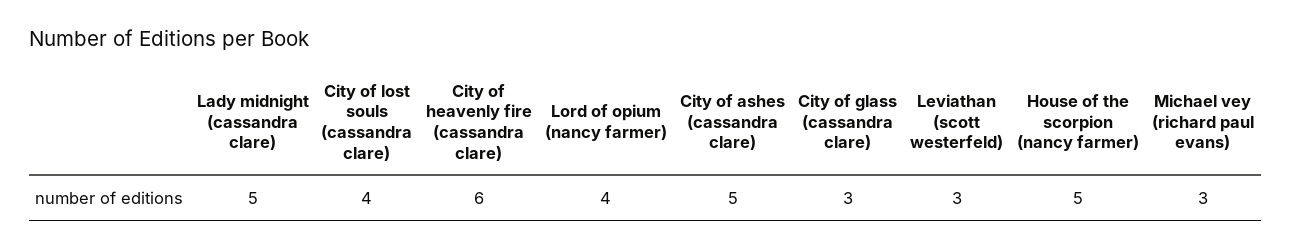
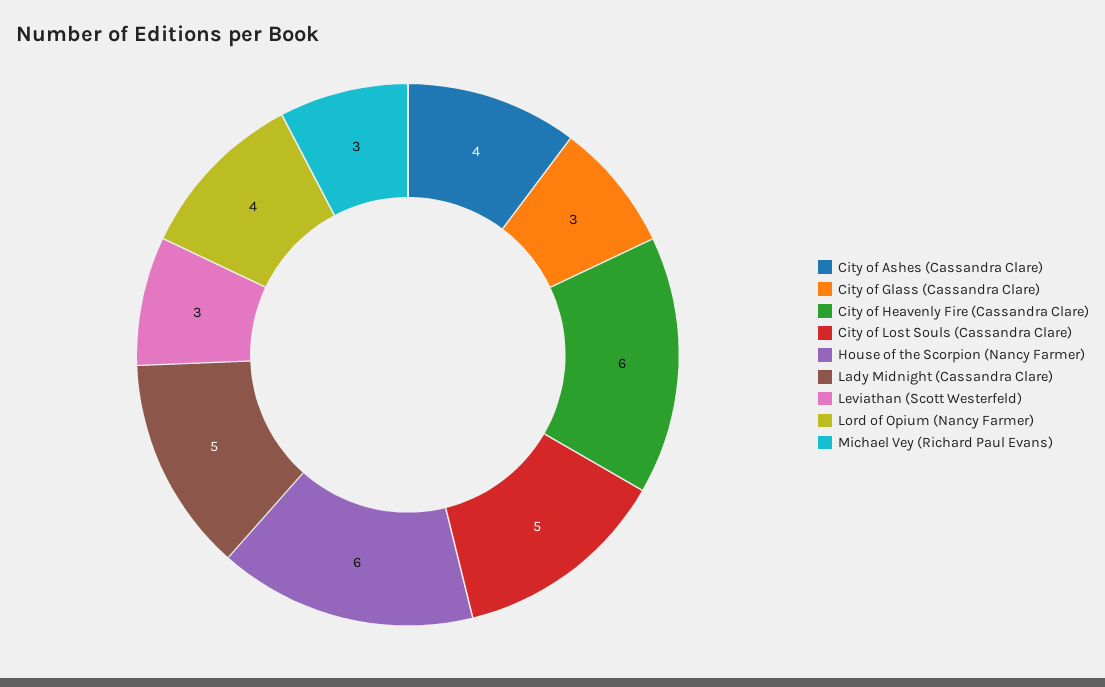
  {
    "Lady midnight (cassandra clare)": 5,
-   "City of lost souls (cassandra clare)": 4,
+   "City of lost souls (cassandra clare)": 5,
    "City of heavenly fire (cassandra clare)": 6,
    "Lord of opium (nancy farmer)": 4,
-   "City of ashes (cassandra clare)": 5,
+   "City of ashes (cassandra clare)": 4,
    "City of glass (cassandra clare)": 3,
    "Leviathan (scott westerfeld)": 3,
-   "House of the scorpion (nancy farmer)": 5,
+   "House of the scorpion (nancy farmer)": 6,
    "Michael vey (richard paul evans)": 3
  }

